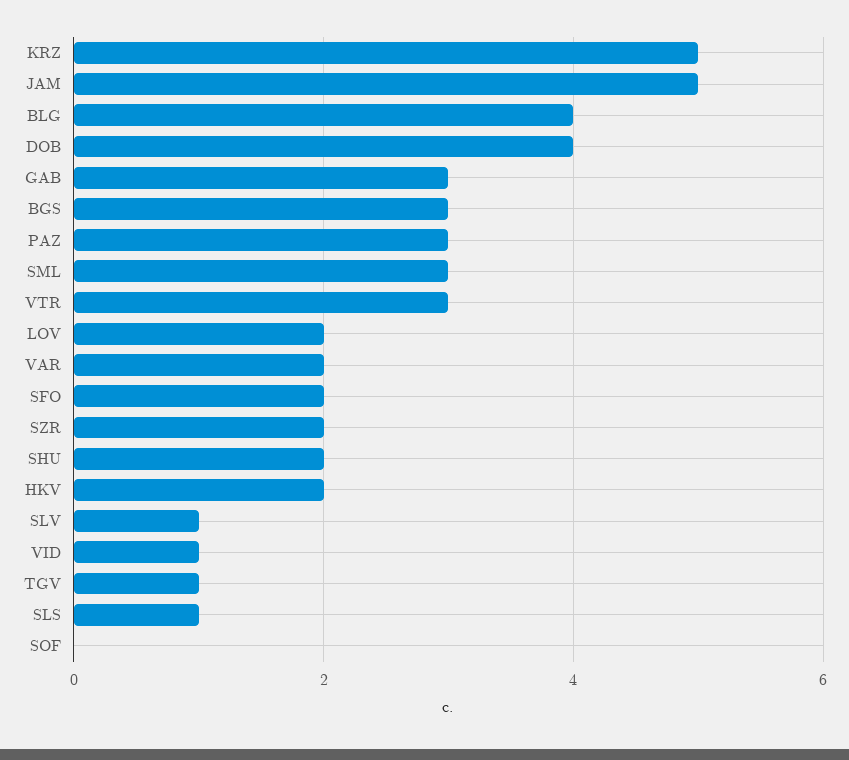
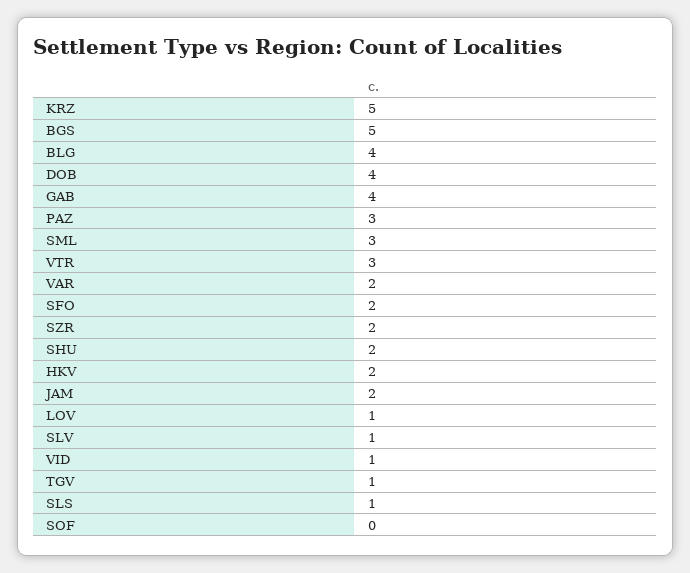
  {
    "KRZ": 5,
-   "JAM": 5,
+   "JAM": 2,
    "BLG": 4,
    "DOB": 4,
-   "GAB": 3,
+   "GAB": 4,
-   "BGS": 3,
+   "BGS": 5,
    "PAZ": 3,
    "SML": 3,
    "VTR": 3,
-   "LOV": 2,
+   "LOV": 1,
    "VAR": 2,
    "SFO": 2,
    "SZR": 2,
    "SHU": 2,
    "HKV": 2,
    "SLV": 1,
    "VID": 1,
    "TGV": 1,
    "SLS": 1,
    "SOF": 0
  }

